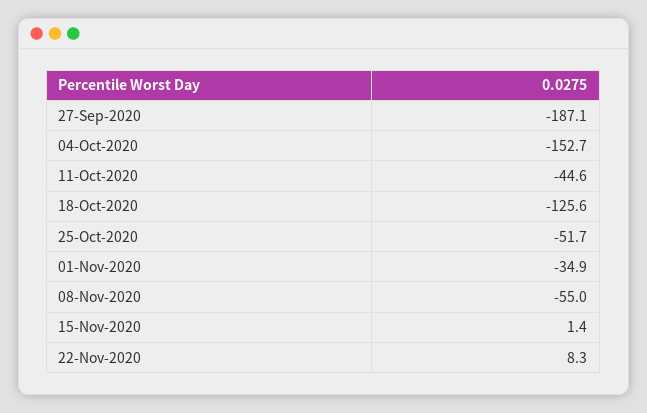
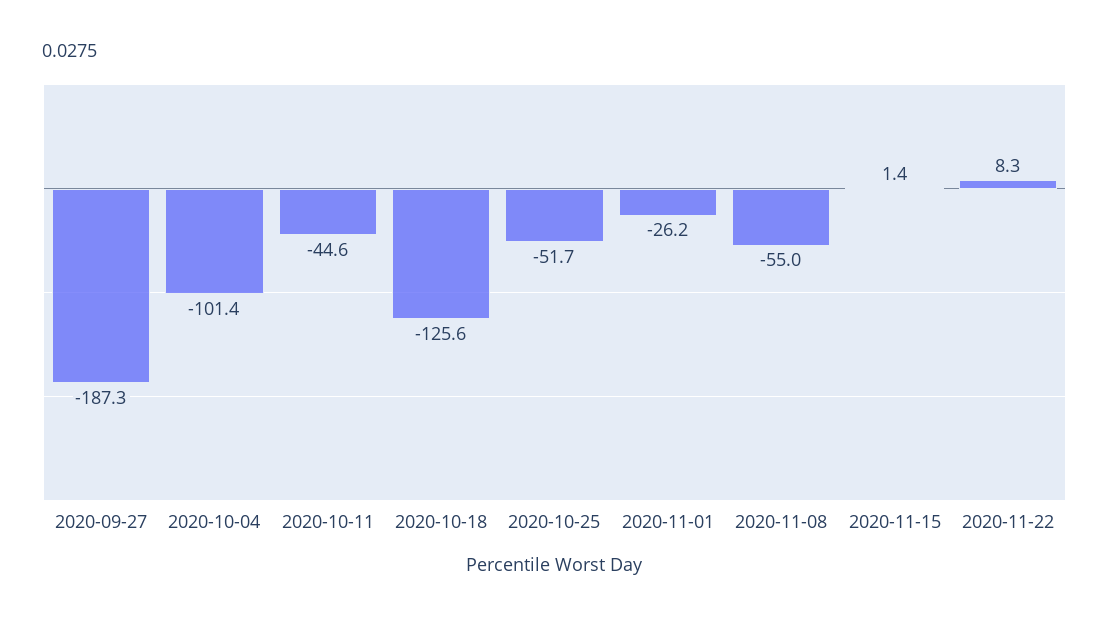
  {
-   "27-Sep-2020": -187.1,
+   "27-Sep-2020": -187.3,
-   "04-Oct-2020": -152.7,
+   "04-Oct-2020": -101.4,
    "11-Oct-2020": -44.6,
    "18-Oct-2020": -125.6,
    "25-Oct-2020": -51.7,
-   "01-Nov-2020": -34.9,
+   "01-Nov-2020": -26.2,
    "08-Nov-2020": -55,
    "15-Nov-2020": 1.4,
    "22-Nov-2020": 8.3
  }

